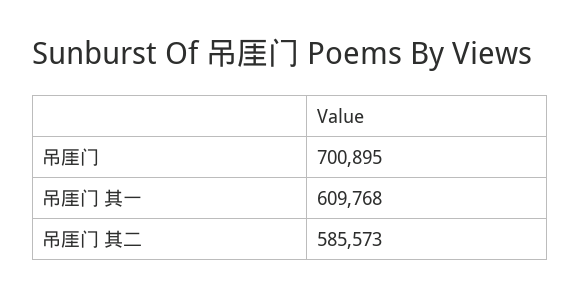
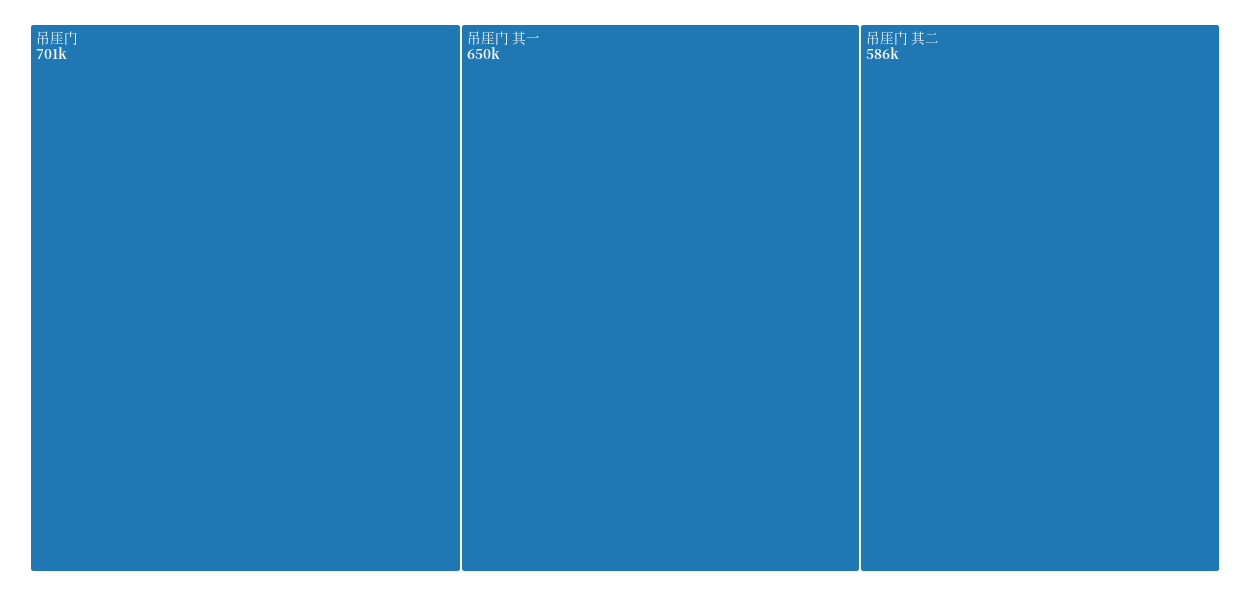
  {
    "吊厓门": 700895,
-   "吊厓门 其一": 609768,
+   "吊厓门 其一": 650000,
    "吊厓门 其二": 585573
  }

